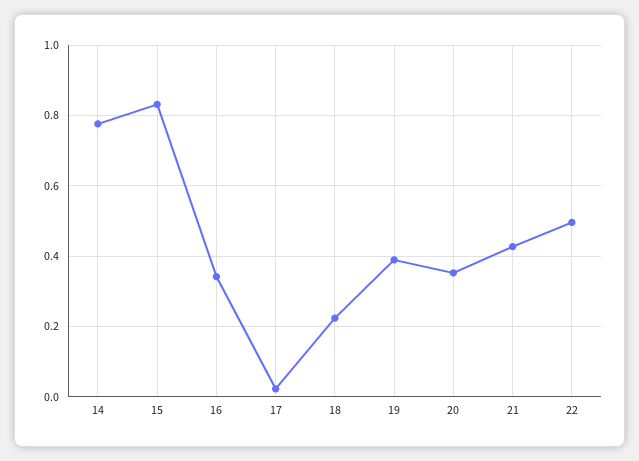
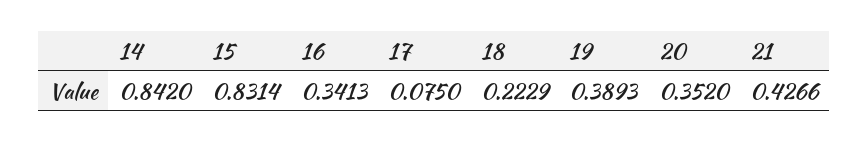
  {
-   "14": 0.78,
+   "14": 0.842,
    "15": 0.8314,
    "16": 0.3413,
-   "17": 0.02,
+   "17": 0.075,
    "18": 0.2229,
    "19": 0.3893,
    "20": 0.352,
-   "21": 0.4266,
+   "21": 0.4266
-   "22": 0.5
  }

